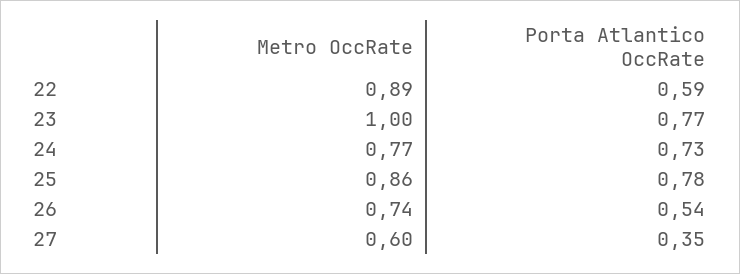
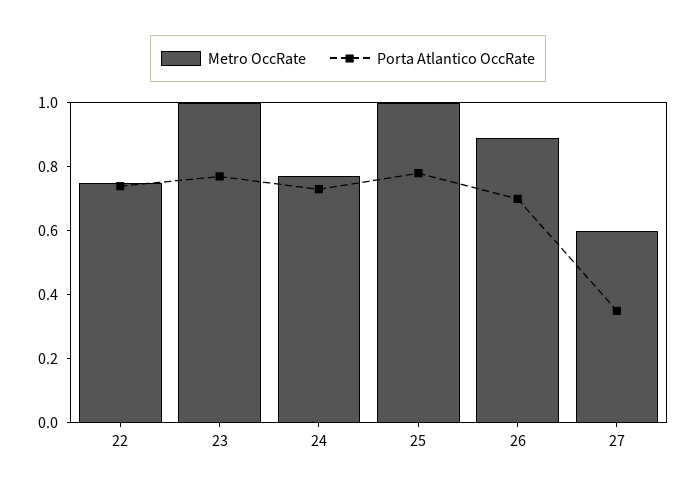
  {
    "Metro OccRate": {
-     "22": 0.89,
+     "22": 0.75,
      "23": 1,
      "24": 0.77,
-     "25": 0.86,
+     "25": 1,
-     "26": 0.74,
+     "26": 0.9,
      "27": 0.6
    },
    "Porta Atlantico OccRate": {
-     "22": 0.59,
+     "22": 0.75,
      "23": 0.77,
      "24": 0.73,
      "25": 0.78,
-     "26": 0.54,
+     "26": 0.7,
      "27": 0.35
    }
  }

